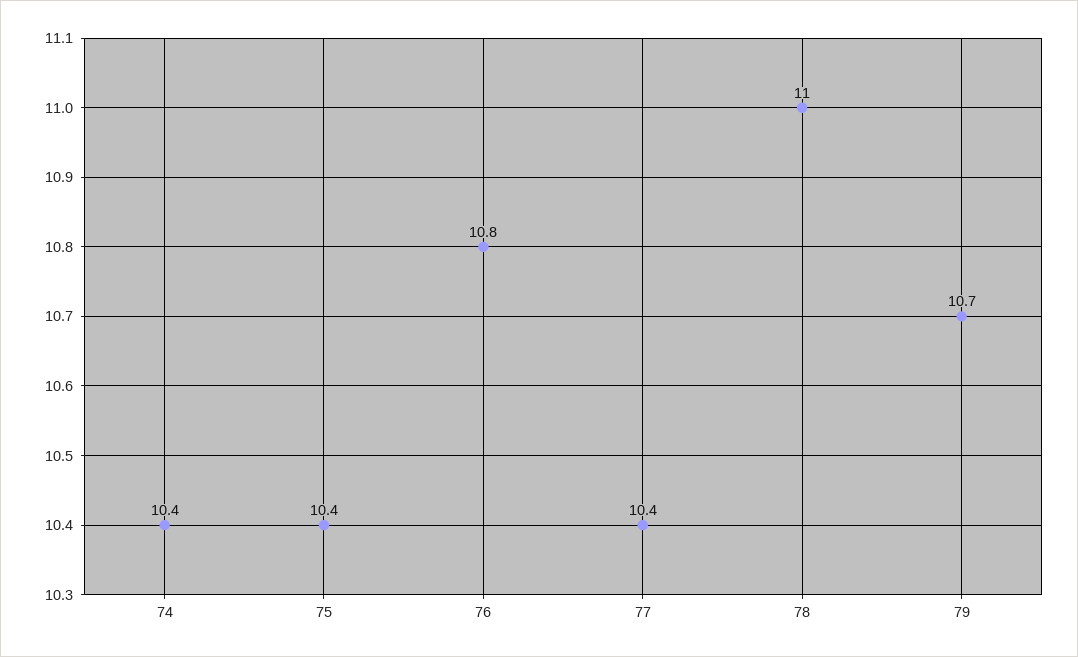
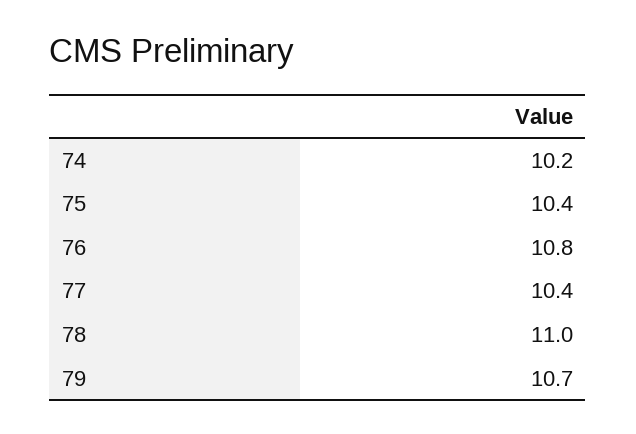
  {
-   "74": 10.4,
+   "74": 10.2,
    "75": 10.4,
    "76": 10.8,
    "77": 10.4,
    "78": 11,
    "79": 10.7
  }

